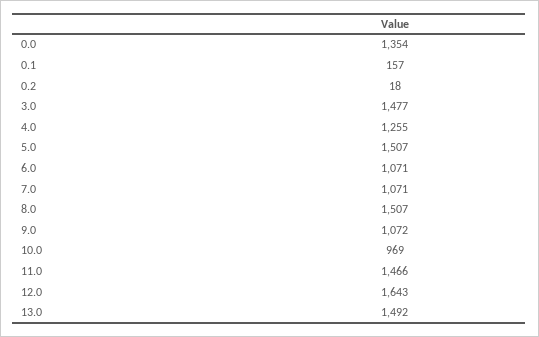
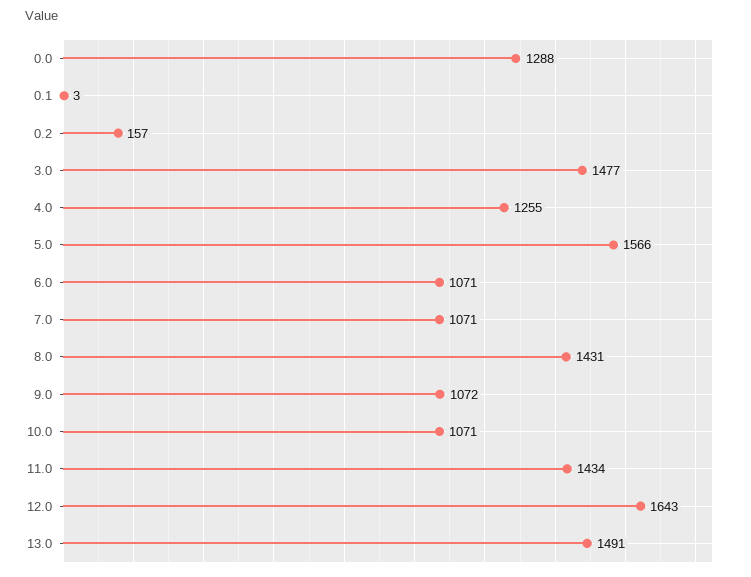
  {
-   "0.0": 1354,
+   "0.0": 1288,
-   "0.1": 157,
+   "0.1": 3,
-   "0.2": 18,
+   "0.2": 157,
    "3.0": 1477,
    "4.0": 1255,
-   "5.0": 1507,
+   "5.0": 1566,
    "6.0": 1071,
    "7.0": 1071,
-   "8.0": 1507,
+   "8.0": 1431,
    "9.0": 1072,
-   "10.0": 969,
+   "10.0": 1071,
-   "11.0": 1466,
+   "11.0": 1434,
    "12.0": 1643,
-   "13.0": 1492
+   "13.0": 1491
  }

